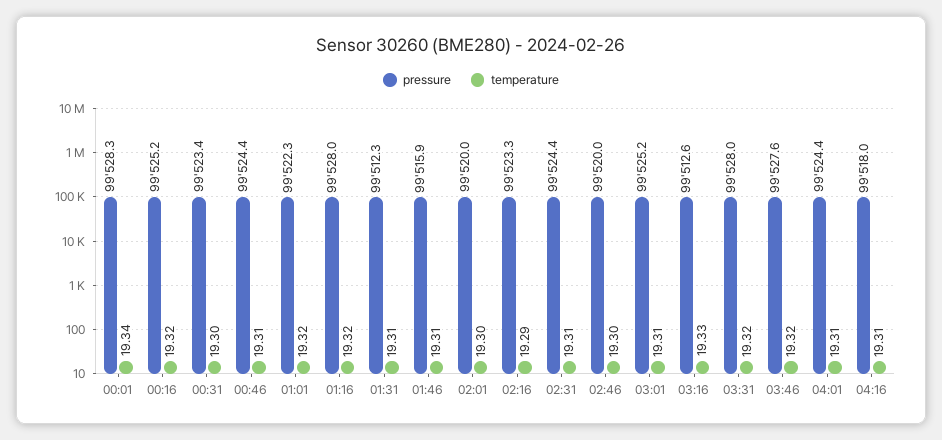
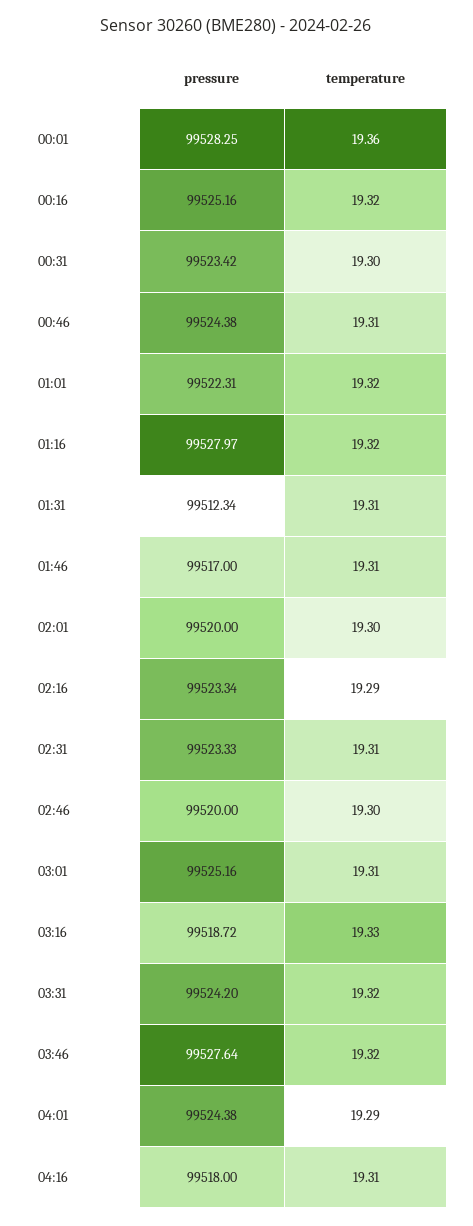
  {
    "pressure": {
      "00:01": 99528.25,
      "00:16": 99525.16,
      "00:31": 99523.42,
      "00:46": 99524.38,
      "01:01": 99522.31,
      "01:16": 99527.97,
      "01:31": 99512.34,
-     "01:46": 99515.9,
+     "01:46": 99517,
      "02:01": 99520,
      "02:16": 99523.34,
-     "02:31": 99524.4,
+     "02:31": 99523.33,
      "02:46": 99520,
      "03:01": 99525.16,
-     "03:16": 99512.6,
+     "03:16": 99518.72,
-     "03:31": 99528,
+     "03:31": 99524.2,
      "03:46": 99527.64,
      "04:01": 99524.38,
      "04:16": 99518
    },
    "temperature": {
-     "00:01": 19.34,
+     "00:01": 19.36,
      "00:16": 19.32,
      "00:31": 19.3,
      "00:46": 19.31,
      "01:01": 19.32,
      "01:16": 19.32,
      "01:31": 19.31,
      "01:46": 19.31,
      "02:01": 19.3,
      "02:16": 19.29,
      "02:31": 19.31,
      "02:46": 19.3,
      "03:01": 19.31,
      "03:16": 19.33,
      "03:31": 19.32,
      "03:46": 19.32,
-     "04:01": 19.31,
+     "04:01": 19.29,
      "04:16": 19.31
    }
  }

